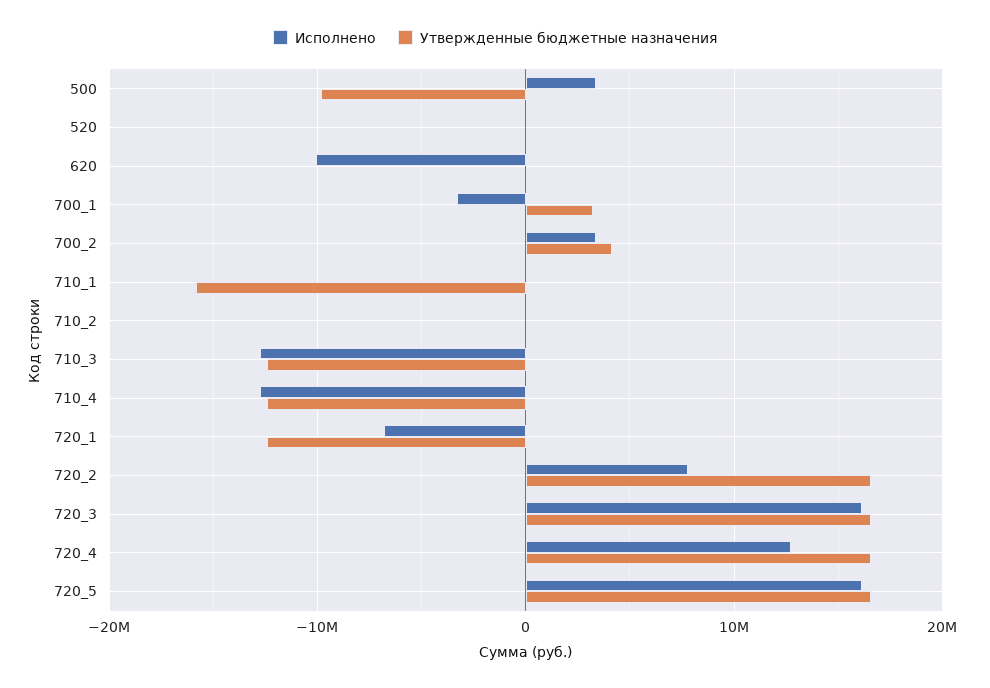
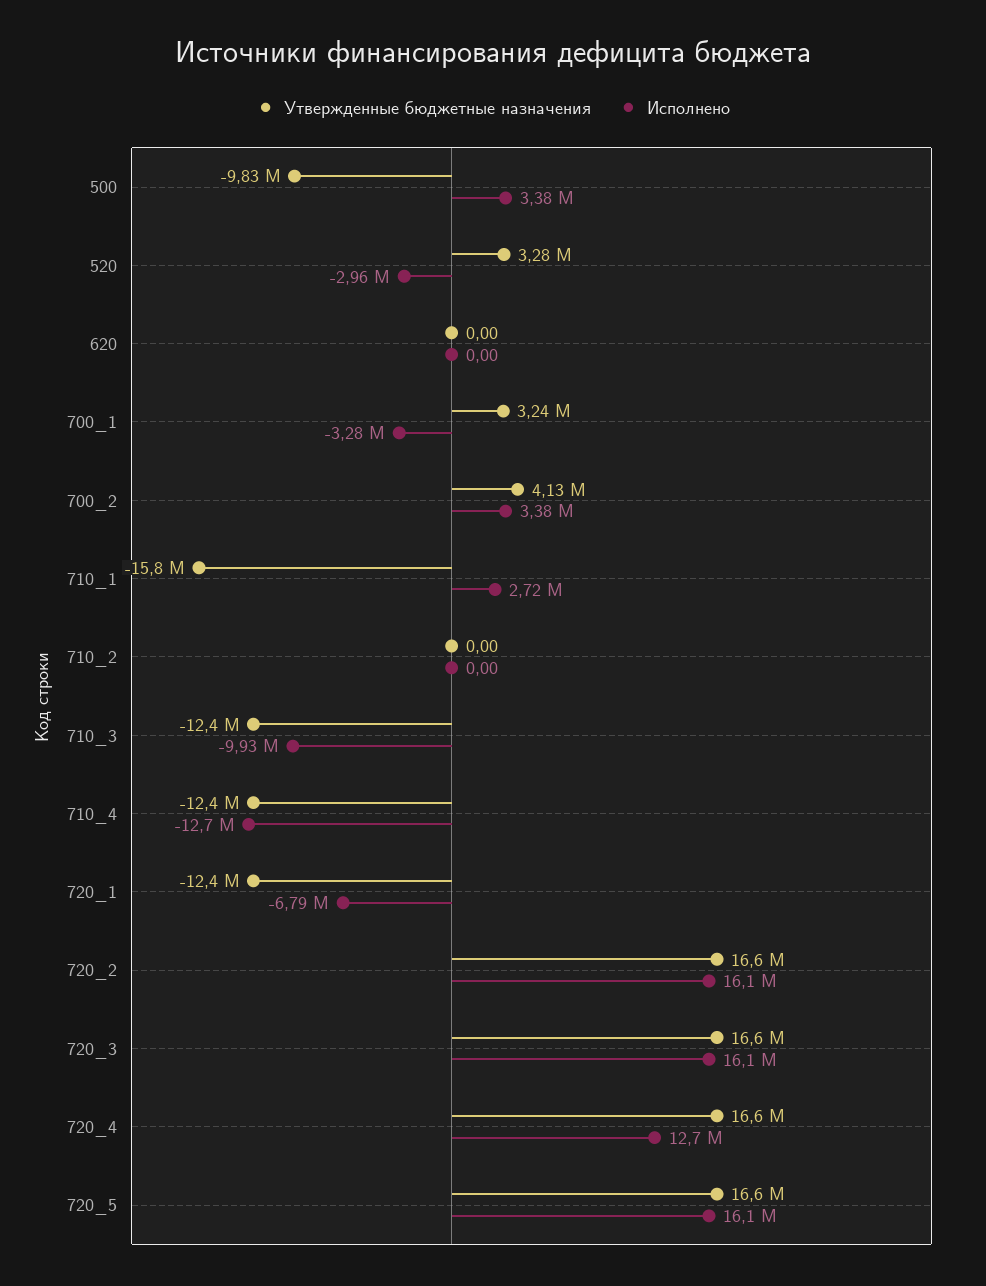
  {
    "Исполнено": {
      "500": 3380000,
-     "520": 0,
+     "520": -2960000,
-     "620": -10000000,
+     "620": 0,
      "700_1": -3280000,
      "700_2": 3380000,
-     "710_1": 0,
+     "710_1": 2720000,
      "710_2": 0,
-     "710_3": -13000000,
+     "710_3": -9930000,
      "710_4": -12700000,
      "720_1": -6790000,
-     "720_2": 8000000,
+     "720_2": 16100000,
      "720_3": 16100000,
      "720_4": 12700000,
      "720_5": 16100000
    },
    "Утвержденные бюджетные назначения": {
      "500": -9830000,
-     "520": 0,
+     "520": 3280000,
      "620": 0,
      "700_1": 3240000,
      "700_2": 4130000,
      "710_1": -15800000,
      "710_2": 0,
      "710_3": -12400000,
      "710_4": -12400000,
      "720_1": -12400000,
      "720_2": 16600000,
      "720_3": 16600000,
      "720_4": 16600000,
      "720_5": 16600000
    }
  }

